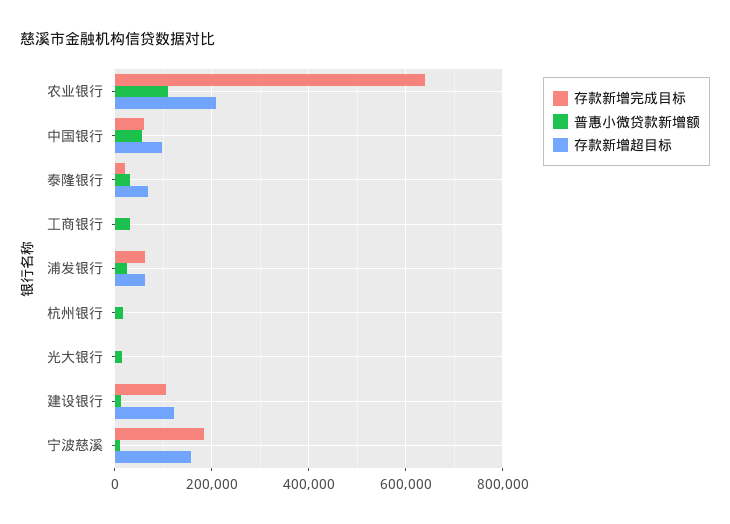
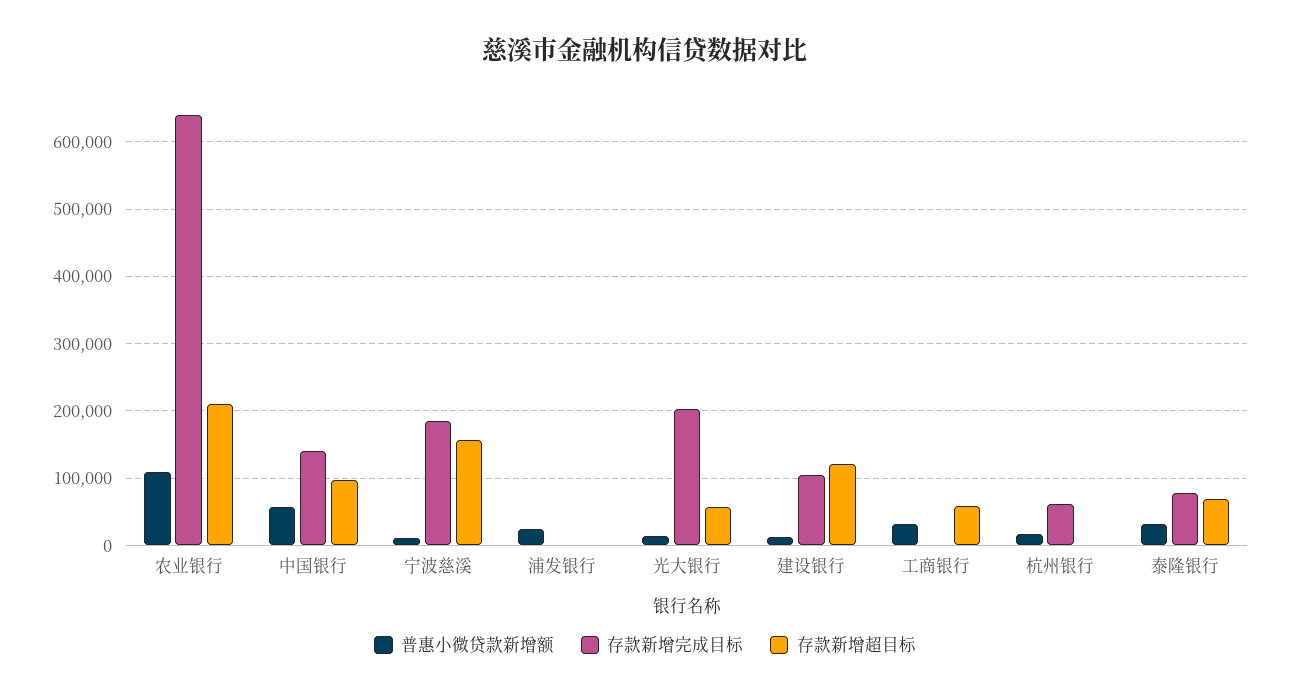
  {
    "存款新增完成目标": {
      "农业银行": 640000,
-     "中国银行": 60000,
+     "中国银行": 140000,
-     "泰隆银行": 20000,
+     "泰隆银行": 80000,
      "工商银行": 0,
-     "浦发银行": 60000,
+     "浦发银行": 0,
-     "杭州银行": 0,
+     "杭州银行": 60000,
-     "光大银行": 0,
+     "光大银行": 200000,
      "建设银行": 100000,
      "宁波慈溪": 180000
    },
    "普惠小微贷款新增额": {
      "农业银行": 110000,
      "中国银行": 60000,
      "泰隆银行": 30000,
      "工商银行": 30000,
      "浦发银行": 20000,
      "杭州银行": 20000,
      "光大银行": 10000,
      "建设银行": 10000,
      "宁波慈溪": 10000
    },
    "存款新增超目标": {
      "农业银行": 210000,
      "中国银行": 100000,
      "泰隆银行": 70000,
-     "工商银行": 0,
+     "工商银行": 60000,
-     "浦发银行": 60000,
+     "浦发银行": 0,
      "杭州银行": 0,
-     "光大银行": 0,
+     "光大银行": 60000,
      "建设银行": 120000,
      "宁波慈溪": 160000
    }
  }

